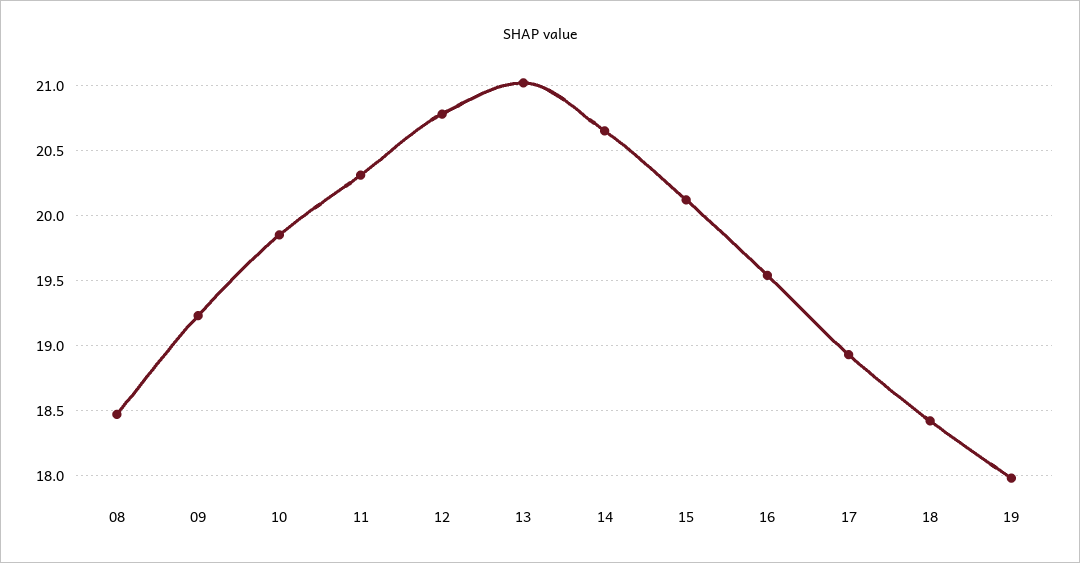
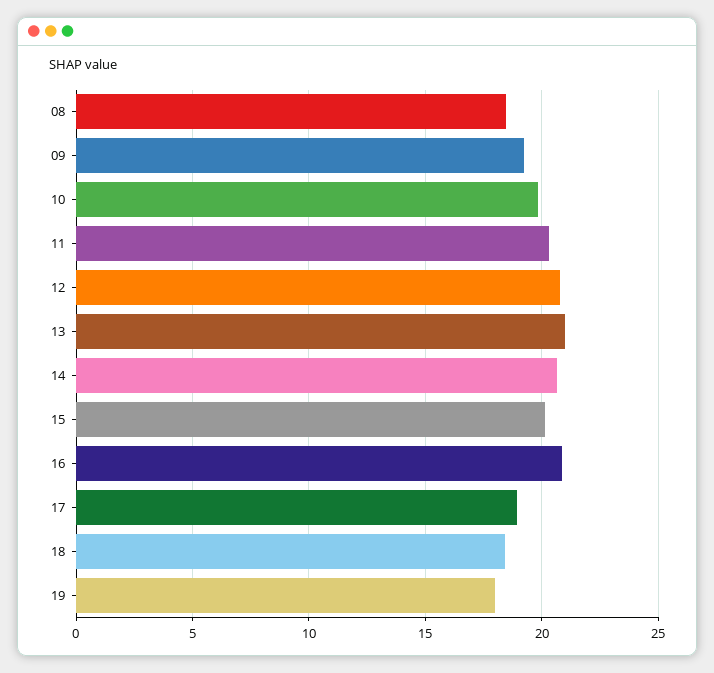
  {
    "08": 18.45,
    "09": 19.25,
    "10": 19.85,
    "11": 20.3,
    "12": 20.8,
    "13": 21,
    "14": 20.65,
    "15": 20.1,
-   "16": 19.55,
+   "16": 21,
    "17": 18.95,
    "18": 18.4,
    "19": 18
  }

